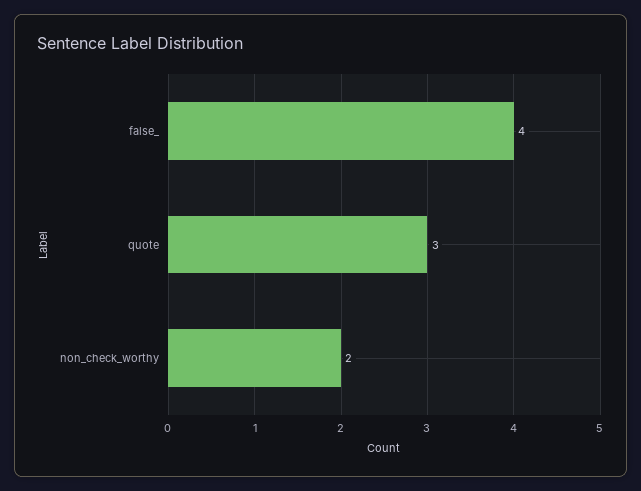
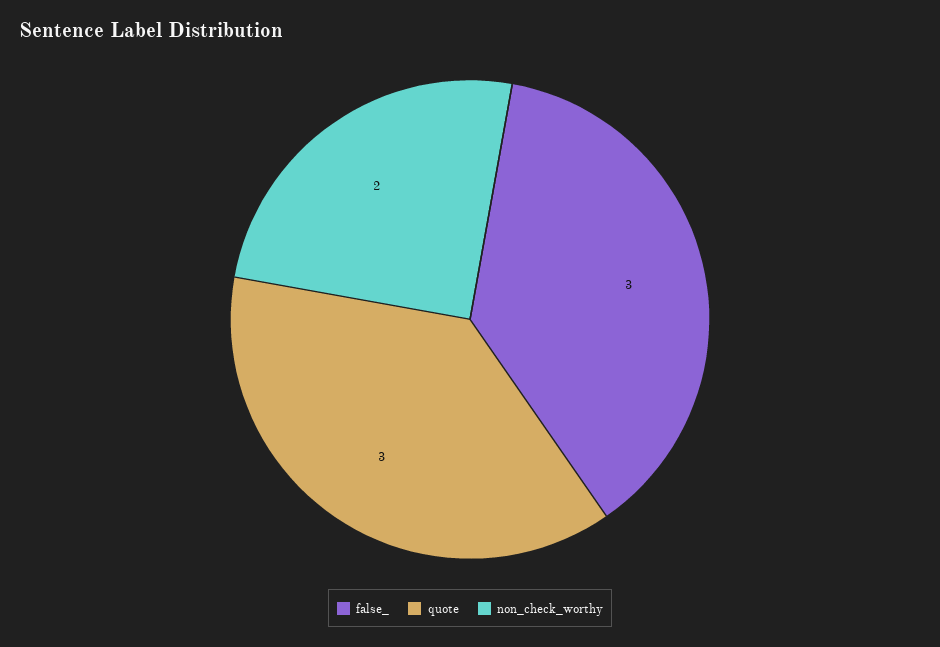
  {
-   "false_": 4,
+   "false_": 3,
    "quote": 3,
    "non_check_worthy": 2
  }

